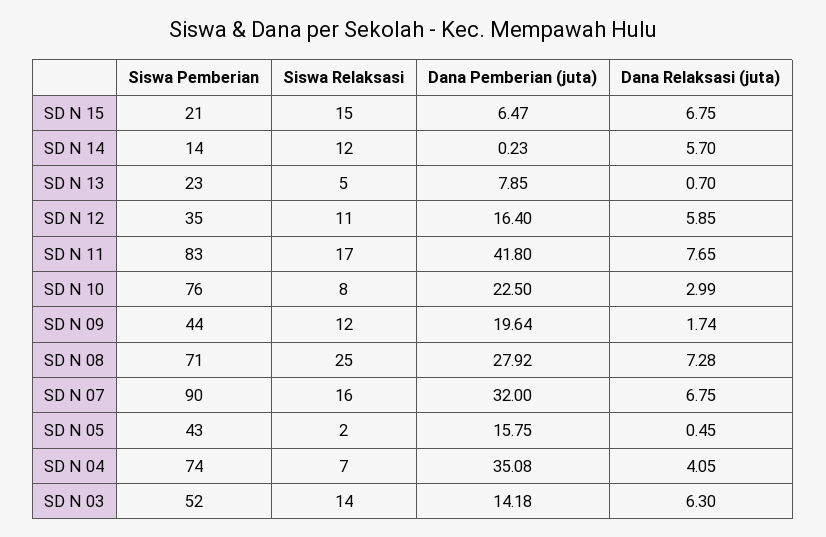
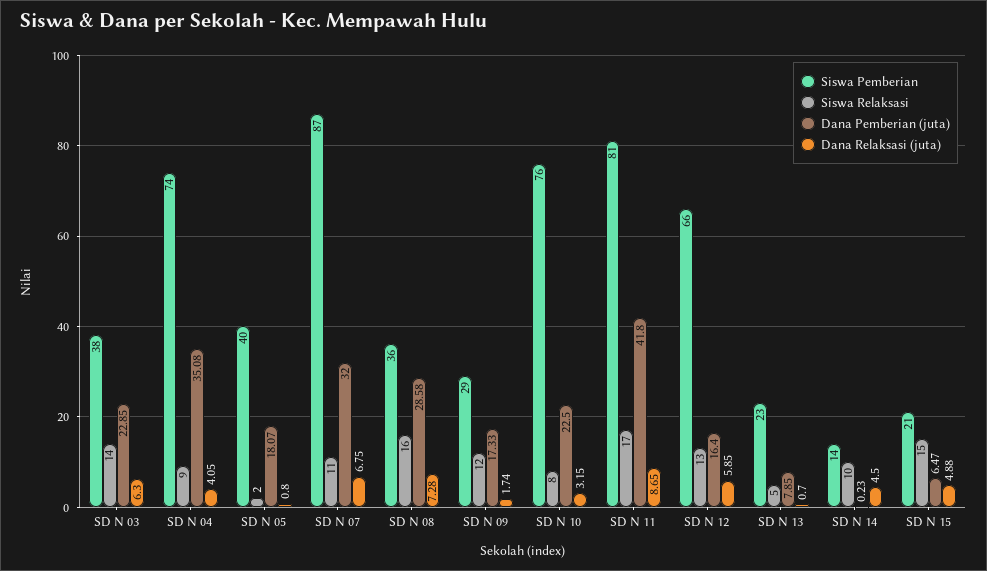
  {
    "Siswa Pemberian": {
      "SD N 15": 21,
      "SD N 14": 14,
      "SD N 13": 23,
-     "SD N 12": 35,
+     "SD N 12": 66,
-     "SD N 11": 83,
+     "SD N 11": 81,
      "SD N 10": 76,
-     "SD N 09": 44,
+     "SD N 09": 29,
-     "SD N 08": 71,
+     "SD N 08": 36,
-     "SD N 07": 90,
+     "SD N 07": 87,
-     "SD N 05": 43,
+     "SD N 05": 40,
      "SD N 04": 74,
-     "SD N 03": 52
+     "SD N 03": 38
    },
    "Siswa Relaksasi": {
      "SD N 15": 15,
-     "SD N 14": 12,
+     "SD N 14": 10,
      "SD N 13": 5,
-     "SD N 12": 11,
+     "SD N 12": 13,
      "SD N 11": 17,
      "SD N 10": 8,
      "SD N 09": 12,
-     "SD N 08": 25,
+     "SD N 08": 16,
-     "SD N 07": 16,
+     "SD N 07": 11,
      "SD N 05": 2,
-     "SD N 04": 7,
+     "SD N 04": 9,
      "SD N 03": 14
    },
    "Dana Pemberian (juta)": {
      "SD N 15": 6.47,
      "SD N 14": 0.23,
      "SD N 13": 7.85,
      "SD N 12": 16.4,
      "SD N 11": 41.8,
      "SD N 10": 22.5,
-     "SD N 09": 19.64,
+     "SD N 09": 17.33,
-     "SD N 08": 27.92,
+     "SD N 08": 28.58,
      "SD N 07": 32,
-     "SD N 05": 15.75,
+     "SD N 05": 18.07,
      "SD N 04": 35.08,
-     "SD N 03": 14.18
+     "SD N 03": 22.85
    },
    "Dana Relaksasi (juta)": {
-     "SD N 15": 6.75,
+     "SD N 15": 4.88,
-     "SD N 14": 5.7,
+     "SD N 14": 4.5,
      "SD N 13": 0.7,
      "SD N 12": 5.85,
-     "SD N 11": 7.65,
+     "SD N 11": 8.65,
-     "SD N 10": 2.99,
+     "SD N 10": 3.15,
      "SD N 09": 1.74,
      "SD N 08": 7.28,
      "SD N 07": 6.75,
-     "SD N 05": 0.45,
+     "SD N 05": 0.8,
      "SD N 04": 4.05,
      "SD N 03": 6.3
    }
  }

